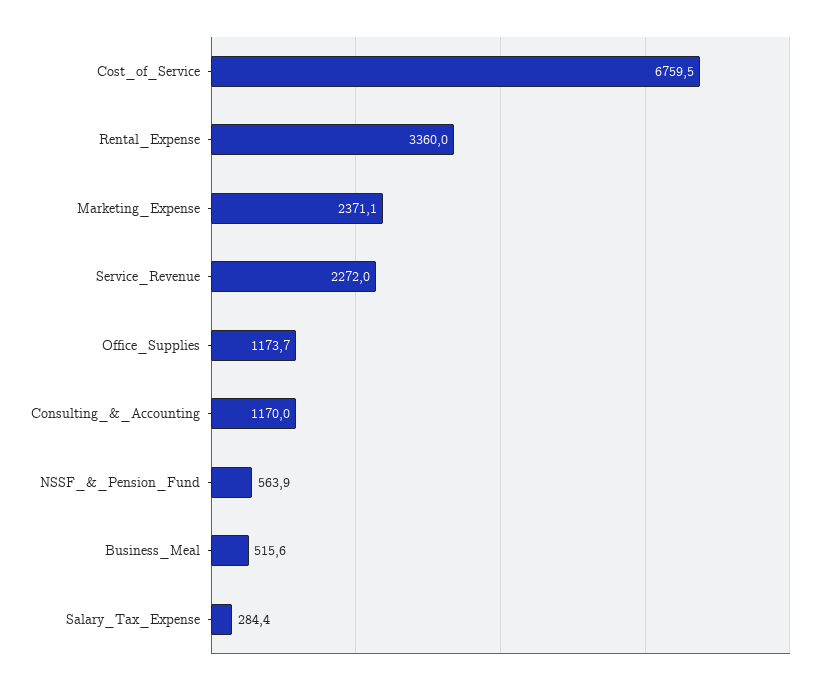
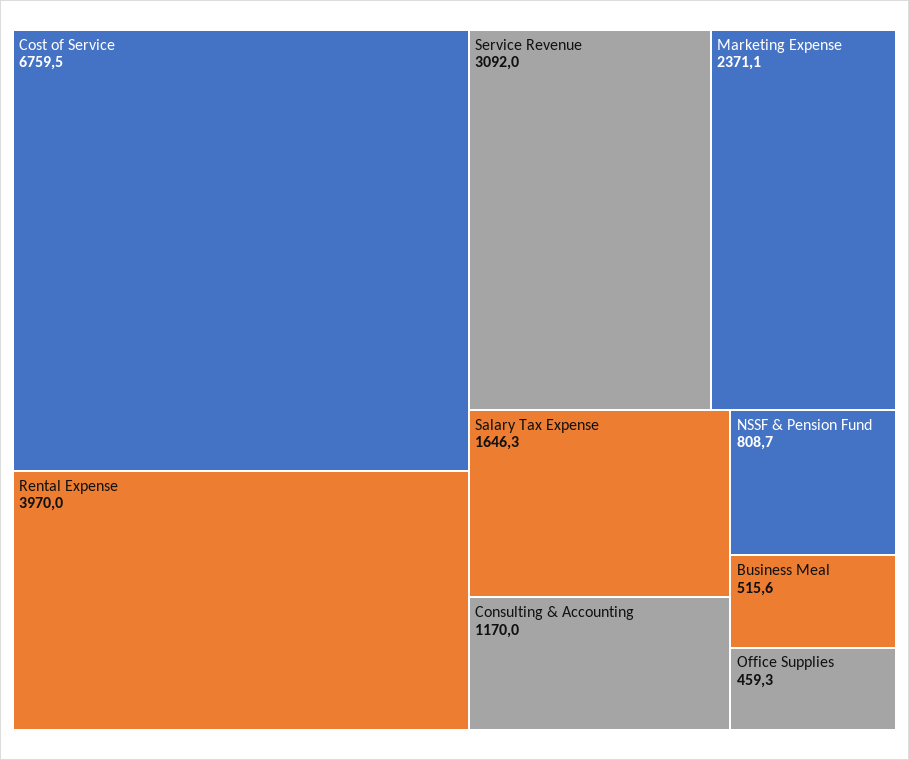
  {
    "Cost_of_Service": 6759.5,
-   "Rental_Expense": 3360,
+   "Rental_Expense": 3970,
    "Marketing_Expense": 2371.1,
-   "Service_Revenue": 2272,
+   "Service_Revenue": 3092,
-   "Office_Supplies": 1173.7,
+   "Office_Supplies": 459.3,
    "Consulting_&_Accounting": 1170,
-   "NSSF_&_Pension_Fund": 563.9,
+   "NSSF_&_Pension_Fund": 808.7,
    "Business_Meal": 515.6,
-   "Salary_Tax_Expense": 284.4
+   "Salary_Tax_Expense": 1646.3
  }

